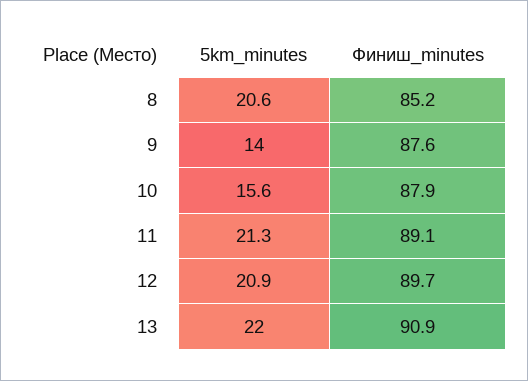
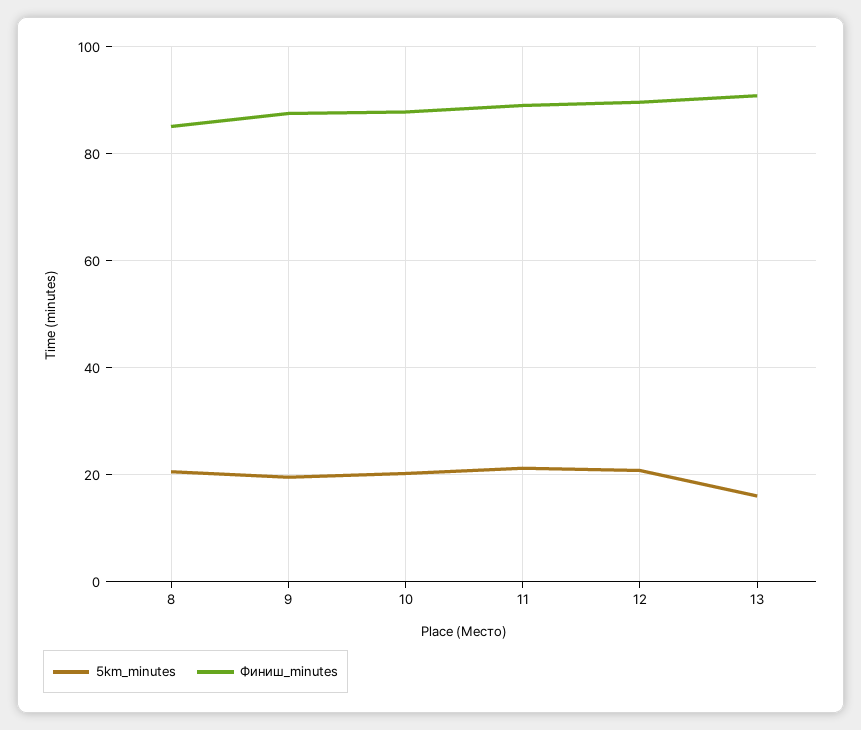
  {
    "5km_minutes": {
      "8": 20.6,
-     "9": 14,
+     "9": 20,
-     "10": 15.6,
+     "10": 20,
      "11": 21.3,
      "12": 20.9,
-     "13": 22
+     "13": 16
    },
    "Финиш_minutes": {
      "8": 85.2,
      "9": 87.6,
      "10": 87.9,
      "11": 89.1,
      "12": 89.7,
      "13": 90.9
    }
  }

